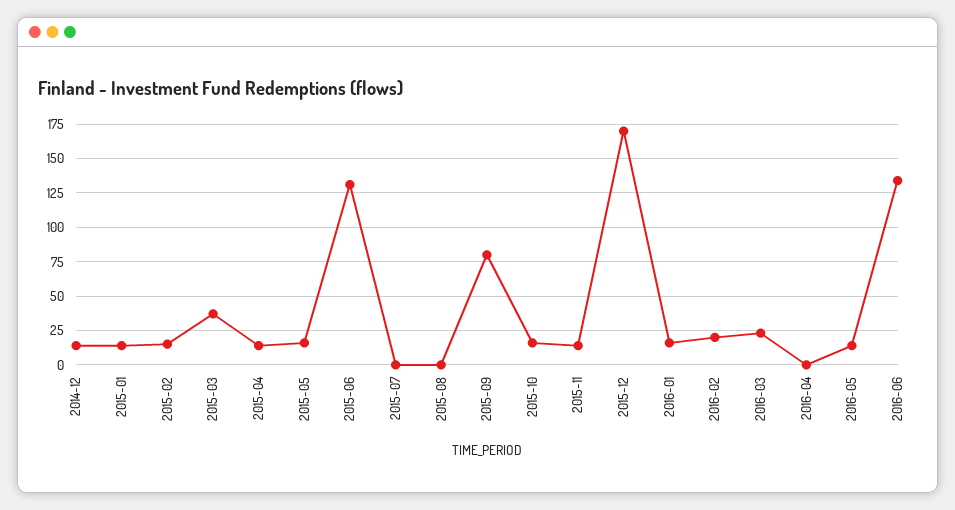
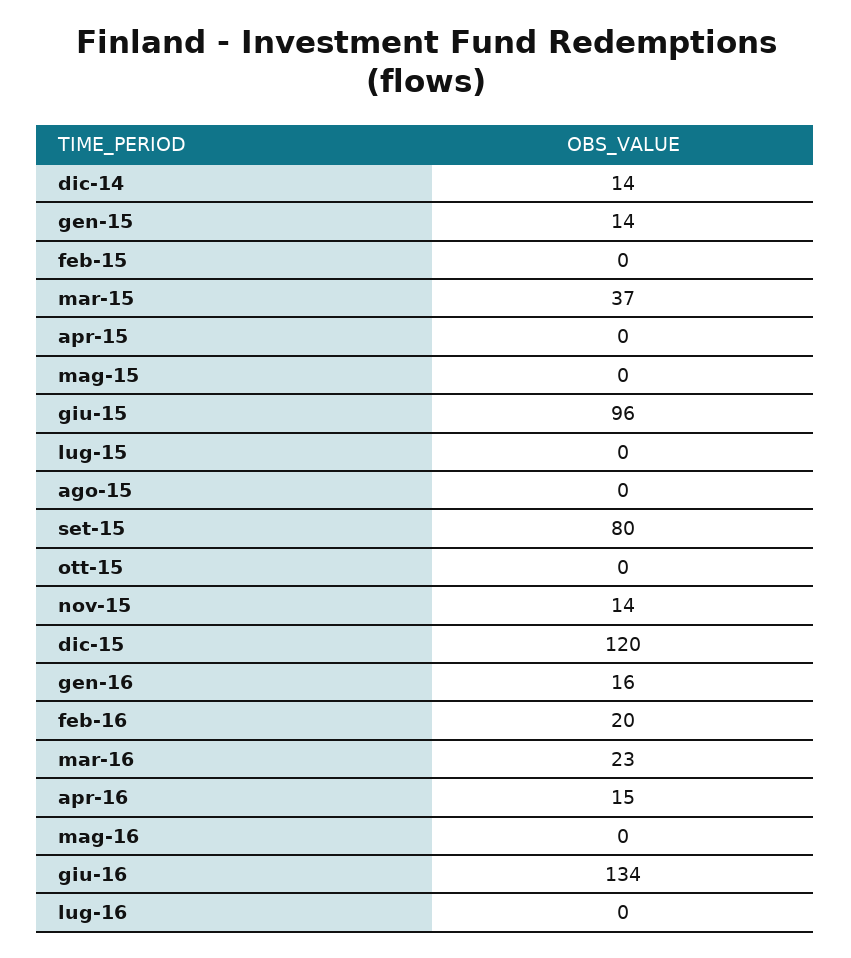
  {
    "2014-12": 14,
    "2015-01": 14,
-   "2015-02": 15,
+   "2015-02": 0,
    "2015-03": 37,
-   "2015-04": 15,
+   "2015-04": 0,
-   "2015-05": 15,
+   "2015-05": 0,
-   "2015-06": 130,
+   "2015-06": 96,
    "2015-07": 0,
    "2015-08": 0,
    "2015-09": 80,
-   "2015-10": 15,
+   "2015-10": 0,
    "2015-11": 14,
-   "2015-12": 170,
+   "2015-12": 120,
    "2016-01": 16,
    "2016-02": 20,
    "2016-03": 23,
-   "2016-04": 0,
+   "2016-04": 15,
-   "2016-05": 15,
+   "2016-05": 0,
-   "2016-06": 134
+   "2016-06": 134,
+   "lug-16": 0
  }

